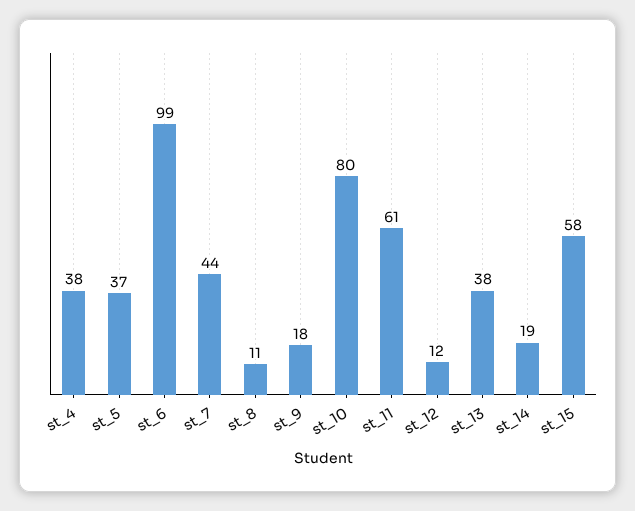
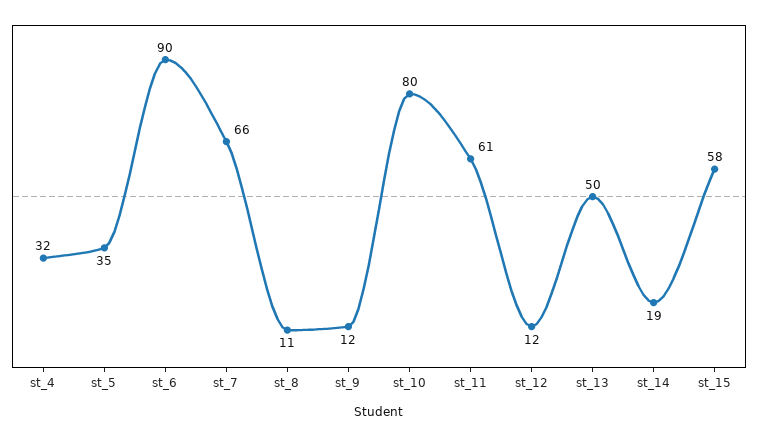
  {
-   "st_4": 38,
+   "st_4": 32,
-   "st_5": 37,
+   "st_5": 35,
-   "st_6": 99,
+   "st_6": 90,
-   "st_7": 44,
+   "st_7": 66,
    "st_8": 11,
-   "st_9": 18,
+   "st_9": 12,
    "st_10": 80,
    "st_11": 61,
    "st_12": 12,
-   "st_13": 38,
+   "st_13": 50,
    "st_14": 19,
    "st_15": 58
  }

